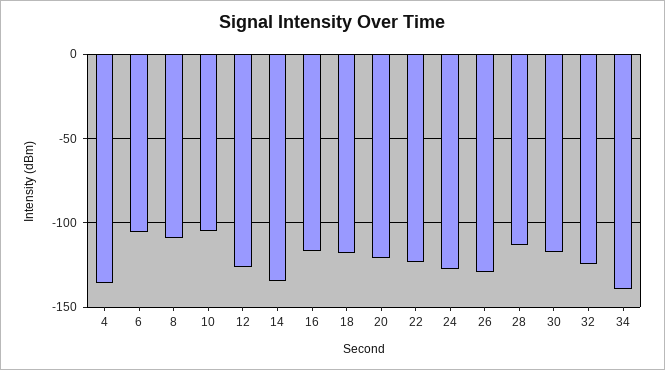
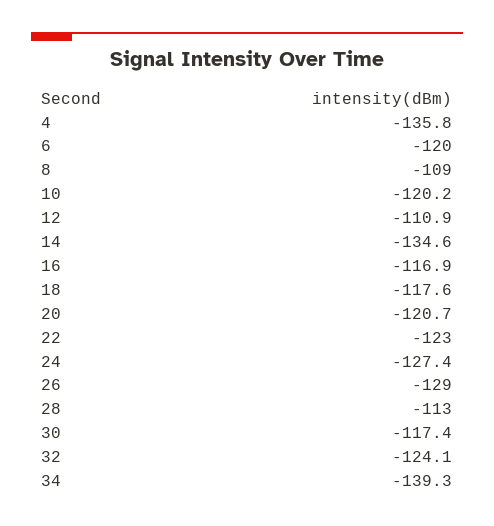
  {
    "4": -135.8,
-   "6": -105,
+   "6": -120,
    "8": -109,
-   "10": -105,
+   "10": -120.2,
-   "12": -125,
+   "12": -110.9,
    "14": -134.6,
    "16": -116.9,
    "18": -117.6,
    "20": -120.7,
    "22": -123,
    "24": -127.4,
    "26": -129,
    "28": -113,
    "30": -117.4,
    "32": -124.1,
    "34": -139.3
  }

